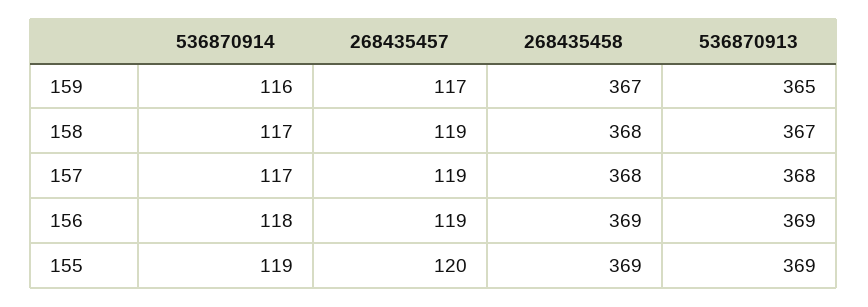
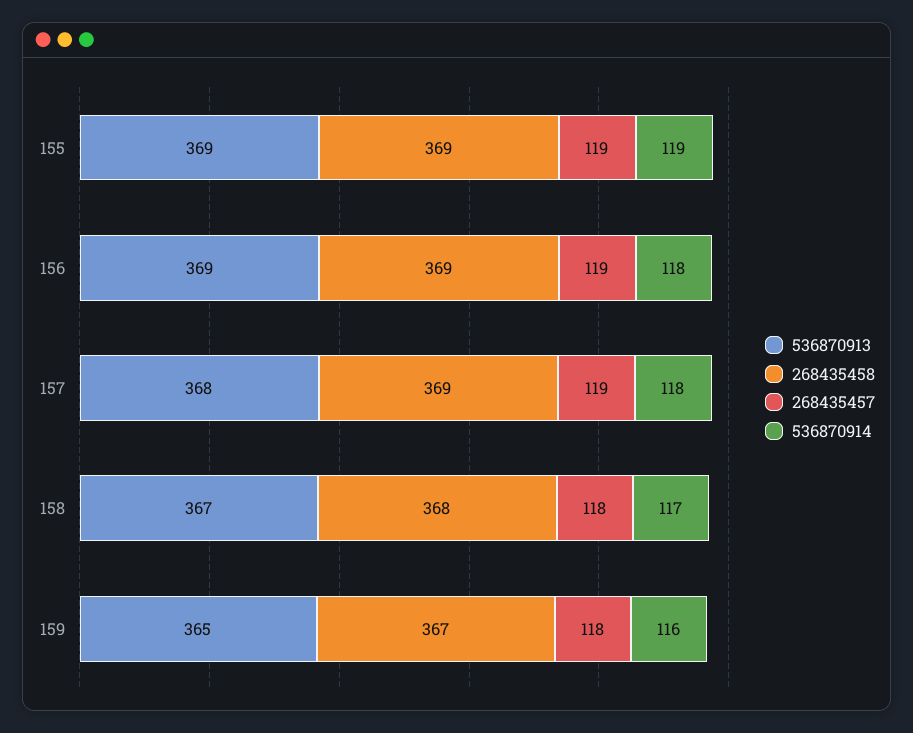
  {
    "536870914": {
      "159": 116,
      "158": 117,
-     "157": 117,
+     "157": 118,
      "156": 118,
      "155": 119
    },
    "268435457": {
-     "159": 117,
+     "159": 118,
-     "158": 119,
+     "158": 118,
      "157": 119,
      "156": 119,
-     "155": 120
+     "155": 119
    },
    "268435458": {
      "159": 367,
      "158": 368,
-     "157": 368,
+     "157": 369,
      "156": 369,
      "155": 369
    },
    "536870913": {
      "159": 365,
      "158": 367,
      "157": 368,
      "156": 369,
      "155": 369
    }
  }

